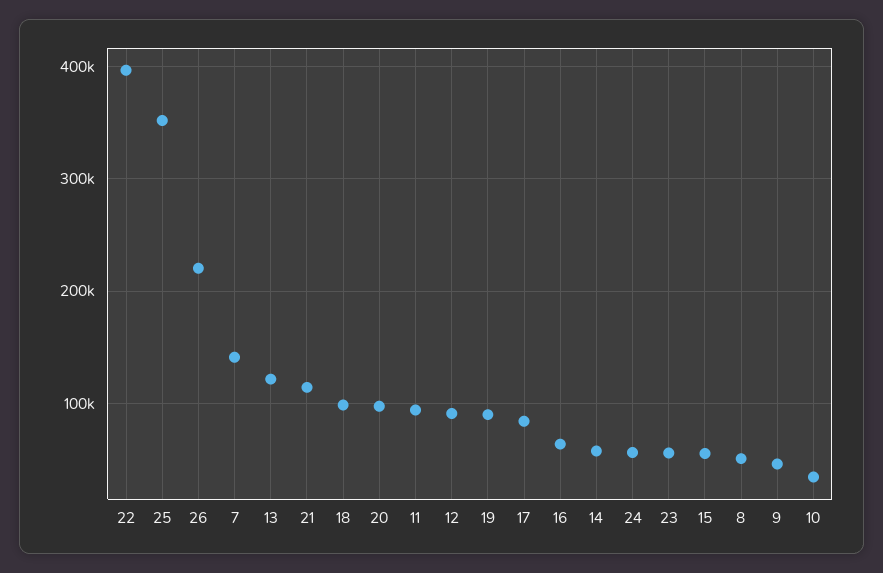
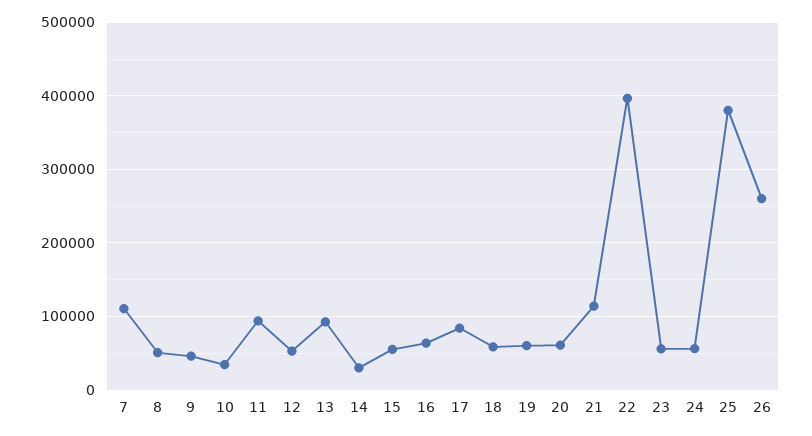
  {
    "22": 400000,
-   "25": 350000,
+   "25": 380000,
-   "26": 220000,
+   "26": 260000,
-   "7": 140000,
+   "7": 110000,
-   "13": 120000,
+   "13": 90000,
    "21": 110000,
-   "18": 100000,
+   "18": 60000,
-   "20": 100000,
+   "20": 60000,
    "11": 90000,
-   "12": 90000,
+   "12": 50000,
-   "19": 90000,
+   "19": 60000,
    "17": 80000,
    "16": 60000,
-   "14": 60000,
+   "14": 30000,
    "24": 60000,
    "23": 60000,
    "15": 60000,
    "8": 50000,
    "9": 50000,
    "10": 30000
  }

